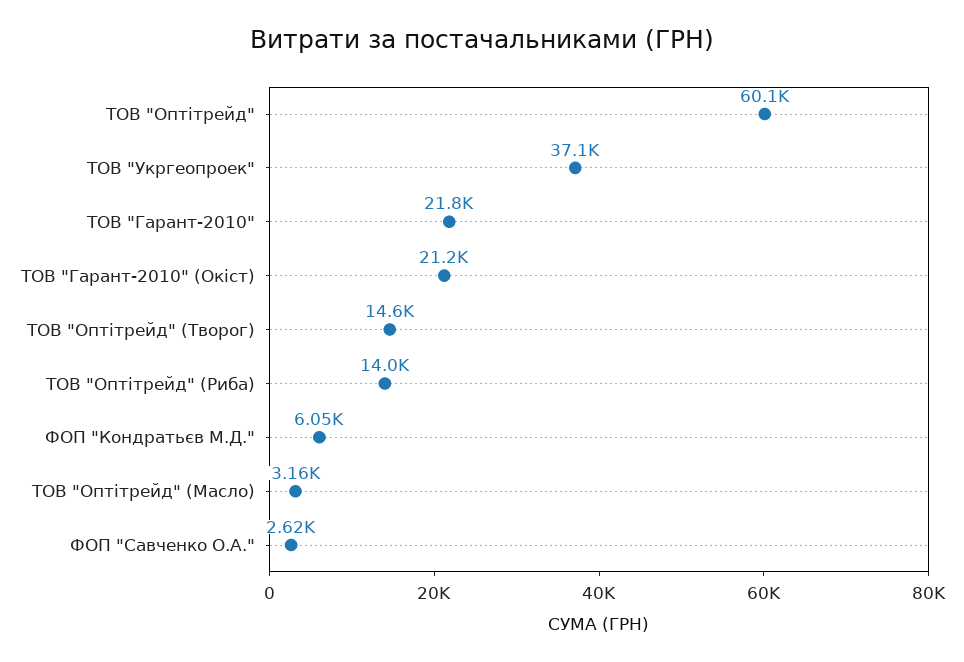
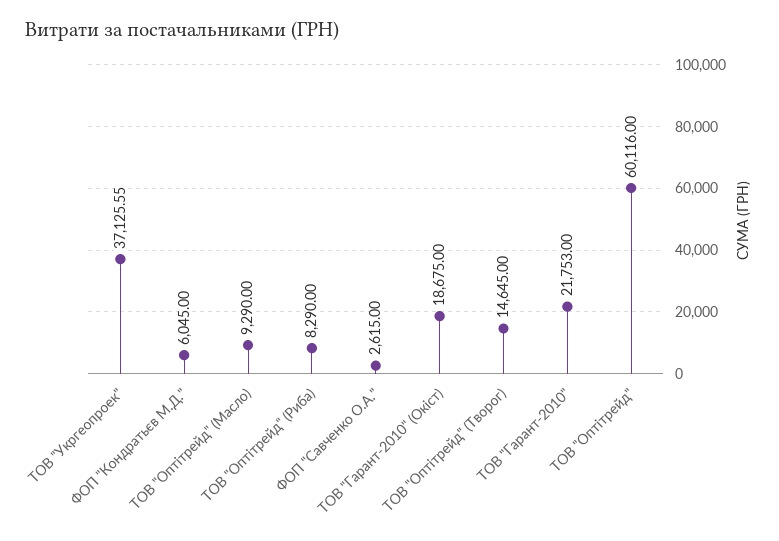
  {
    "ТОВ \"Оптітрейд\"": 60116,
    "ТОВ \"Укргеопроек\"": 37125.55,
    "ТОВ \"Гарант-2010\"": 21753,
-   "ТОВ \"Гарант-2010\" (Окіст)": 21200,
+   "ТОВ \"Гарант-2010\" (Окіст)": 18675,
    "ТОВ \"Оптітрейд\" (Творог)": 14645,
-   "ТОВ \"Оптітрейд\" (Риба)": 14000,
+   "ТОВ \"Оптітрейд\" (Риба)": 8290,
    "ФОП \"Кондратьєв М.Д.\"": 6045,
-   "ТОВ \"Оптітрейд\" (Масло)": 3160,
+   "ТОВ \"Оптітрейд\" (Масло)": 9290,
    "ФОП \"Савченко О.А.\"": 2615
  }

